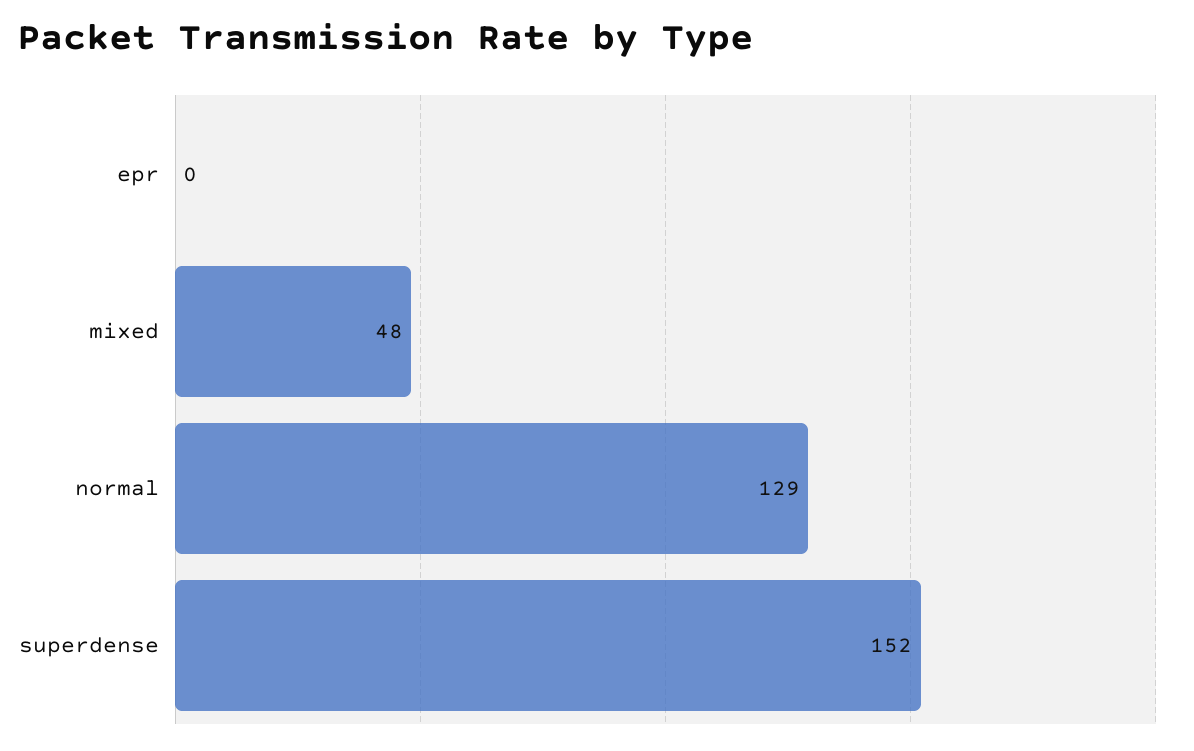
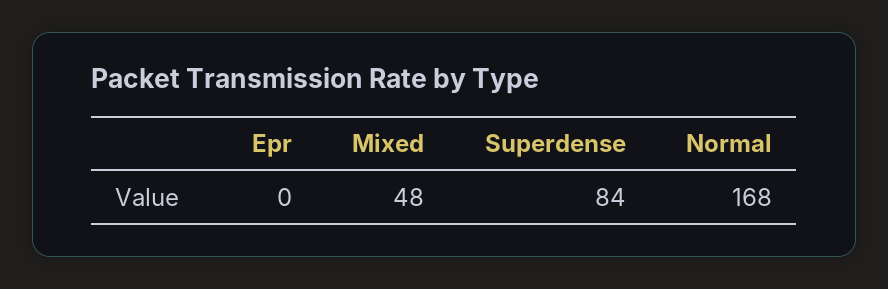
  {
    "epr": 0,
    "mixed": 48,
-   "normal": 129,
+   "normal": 168,
-   "superdense": 152
+   "superdense": 84
  }

